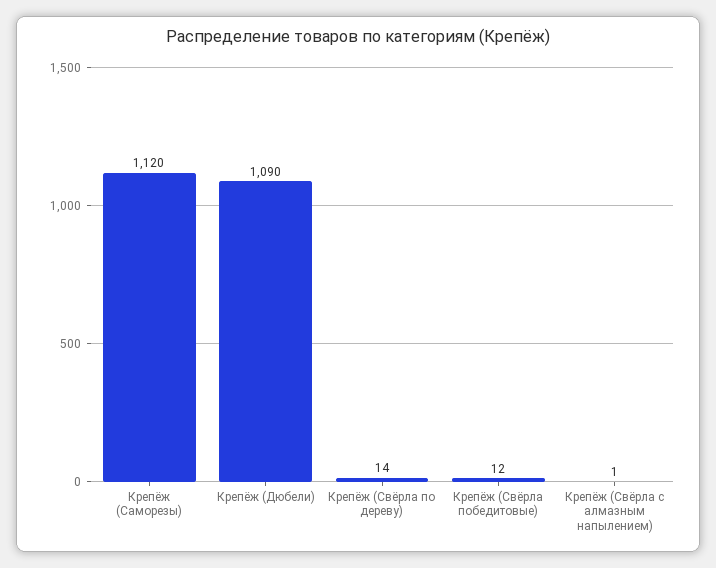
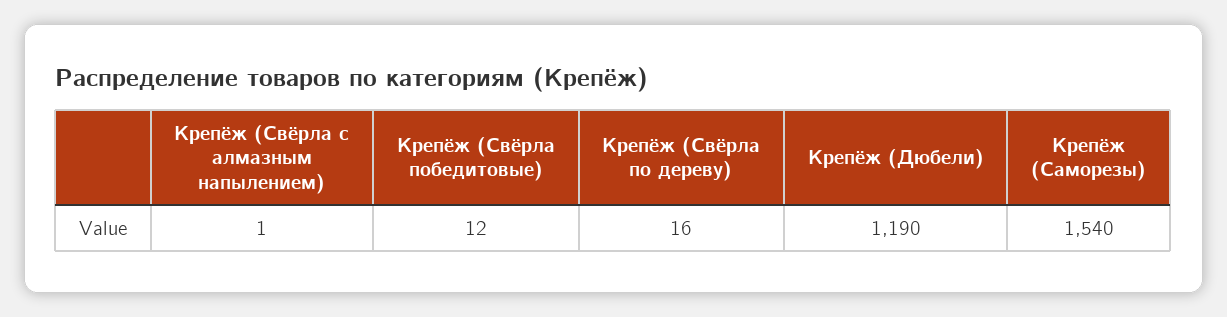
  {
-   "Крепёж (Саморезы)": 1120,
+   "Крепёж (Саморезы)": 1540,
-   "Крепёж (Дюбели)": 1090,
+   "Крепёж (Дюбели)": 1190,
-   "Крепёж (Свёрла по дереву)": 14,
+   "Крепёж (Свёрла по дереву)": 16,
    "Крепёж (Свёрла победитовые)": 12,
    "Крепёж (Свёрла с алмазным напылением)": 1
  }

